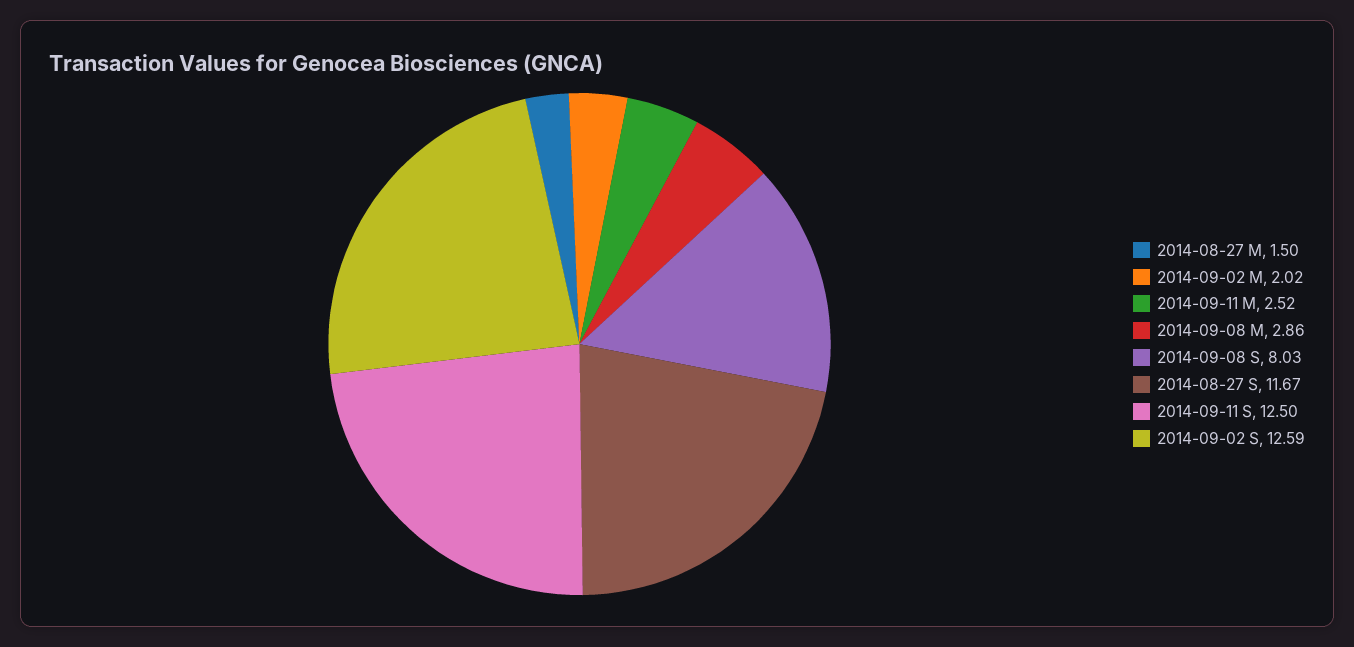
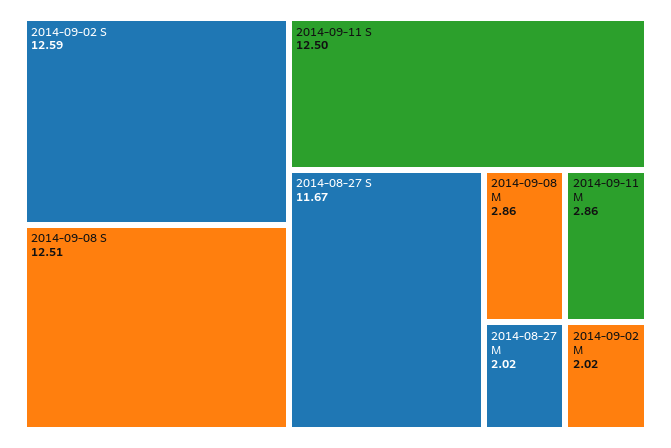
  {
-   "2014-08-27 M": 1.5,
+   "2014-08-27 M": 2.02,
    "2014-09-02 M": 2.02,
-   "2014-09-11 M": 2.52,
+   "2014-09-11 M": 2.86,
    "2014-09-08 M": 2.86,
-   "2014-09-08 S": 8.03,
+   "2014-09-08 S": 12.51,
    "2014-08-27 S": 11.67,
    "2014-09-11 S": 12.5,
    "2014-09-02 S": 12.59
  }

